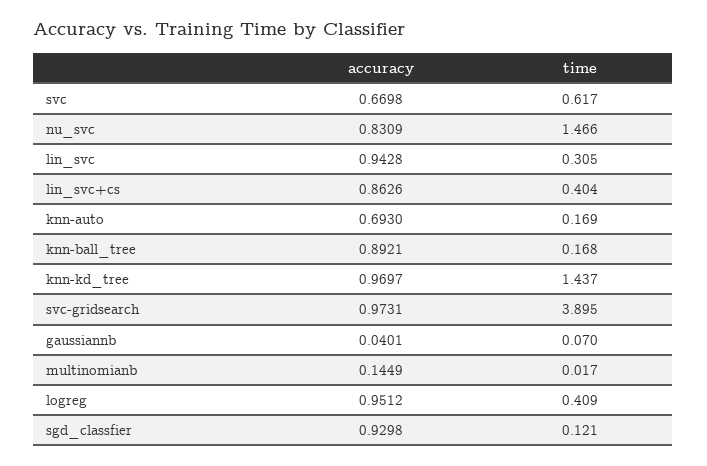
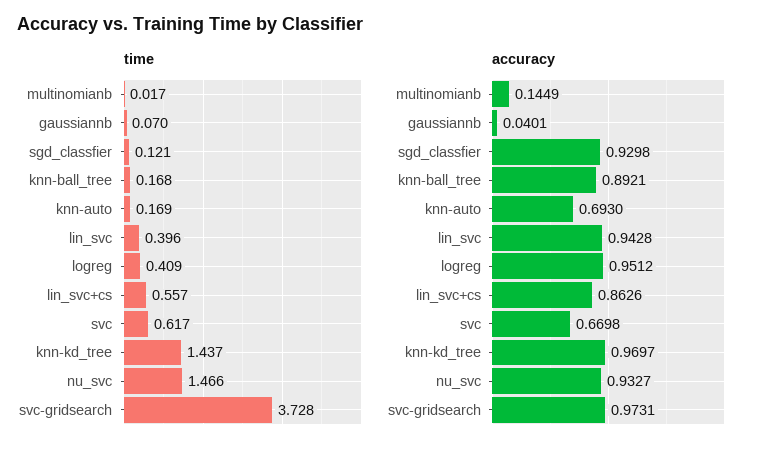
  {
    "accuracy": {
      "svc": 0.6698,
-     "nu_svc": 0.8309,
+     "nu_svc": 0.9327,
      "lin_svc": 0.9428,
      "lin_svc+cs": 0.8626,
      "knn-auto": 0.693,
      "knn-ball_tree": 0.8921,
      "knn-kd_tree": 0.9697,
      "svc-gridsearch": 0.9731,
      "gaussiannb": 0.0401,
      "multinomianb": 0.1449,
      "logreg": 0.9512,
      "sgd_classfier": 0.9298
    },
    "time": {
      "svc": 0.617,
      "nu_svc": 1.466,
-     "lin_svc": 0.305,
+     "lin_svc": 0.396,
-     "lin_svc+cs": 0.404,
+     "lin_svc+cs": 0.557,
      "knn-auto": 0.169,
      "knn-ball_tree": 0.168,
      "knn-kd_tree": 1.437,
-     "svc-gridsearch": 3.895,
+     "svc-gridsearch": 3.728,
      "gaussiannb": 0.07,
      "multinomianb": 0.017,
      "logreg": 0.409,
      "sgd_classfier": 0.121
    }
  }

